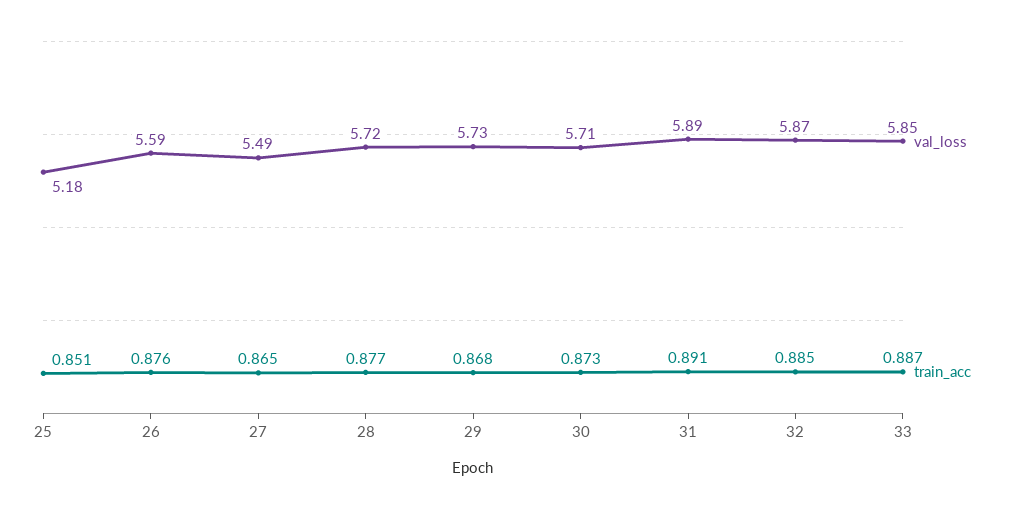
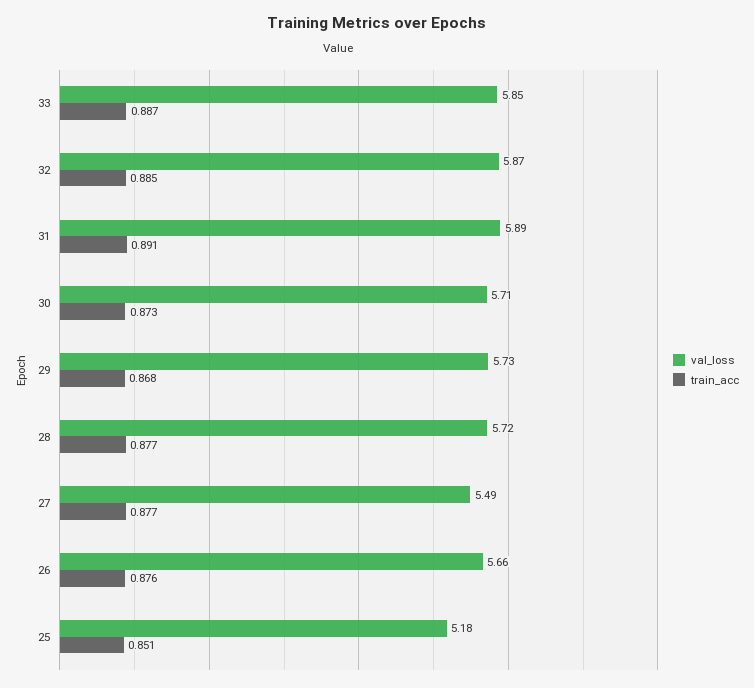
  {
    "val_loss": {
      "25": 5.18,
-     "26": 5.59,
+     "26": 5.66,
      "27": 5.49,
      "28": 5.72,
      "29": 5.73,
      "30": 5.71,
      "31": 5.89,
      "32": 5.87,
      "33": 5.85
    },
    "train_acc": {
      "25": 0.851,
      "26": 0.876,
-     "27": 0.865,
+     "27": 0.877,
      "28": 0.877,
      "29": 0.868,
      "30": 0.873,
      "31": 0.891,
      "32": 0.885,
      "33": 0.887
    }
  }

